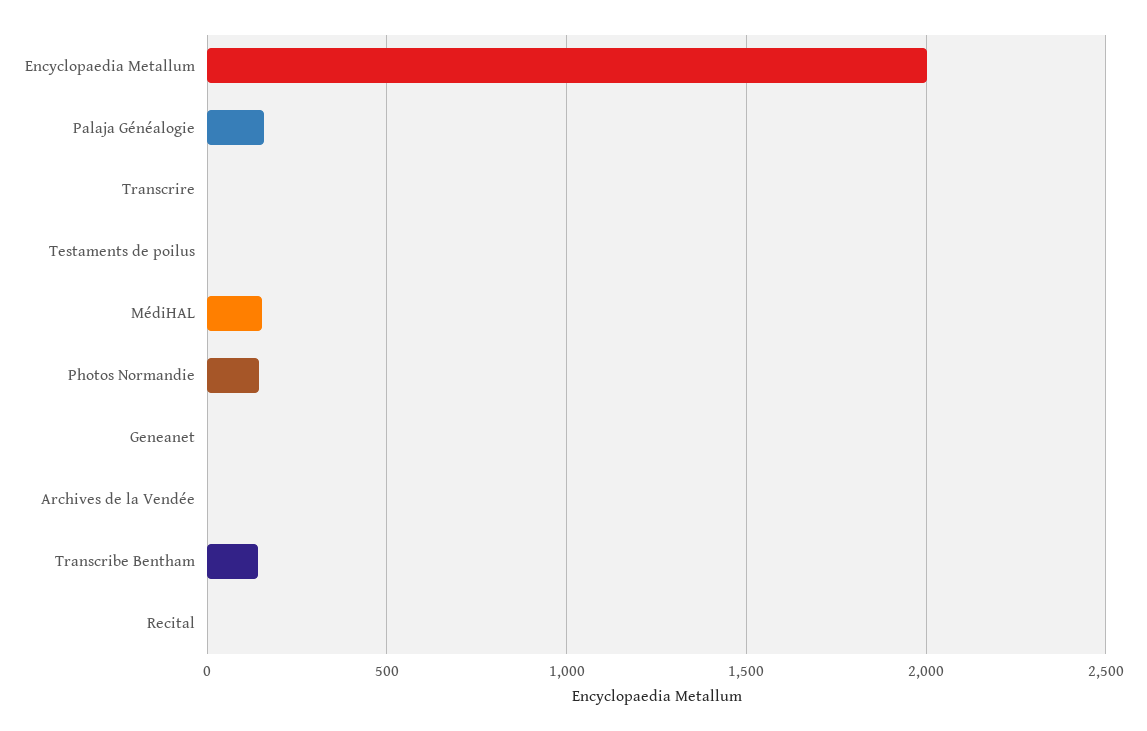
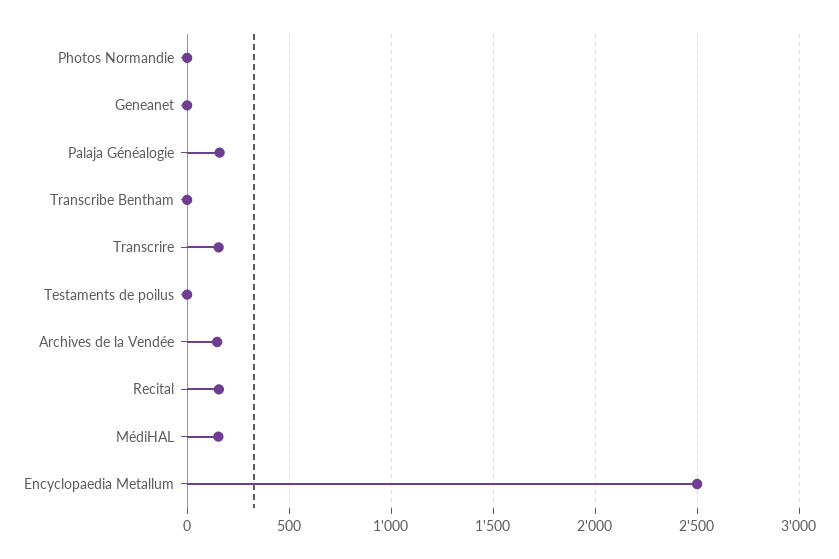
  {
-   "Encyclopaedia Metallum": 2000,
+   "Encyclopaedia Metallum": 2500,
    "Palaja Généalogie": 150,
-   "Transcrire": 0,
+   "Transcrire": 150,
    "Testaments de poilus": 0,
    "MédiHAL": 150,
-   "Photos Normandie": 150,
+   "Photos Normandie": 0,
    "Geneanet": 0,
-   "Archives de la Vendée": 0,
+   "Archives de la Vendée": 150,
-   "Transcribe Bentham": 150,
+   "Transcribe Bentham": 0,
-   "Recital": 0
+   "Recital": 150
  }

